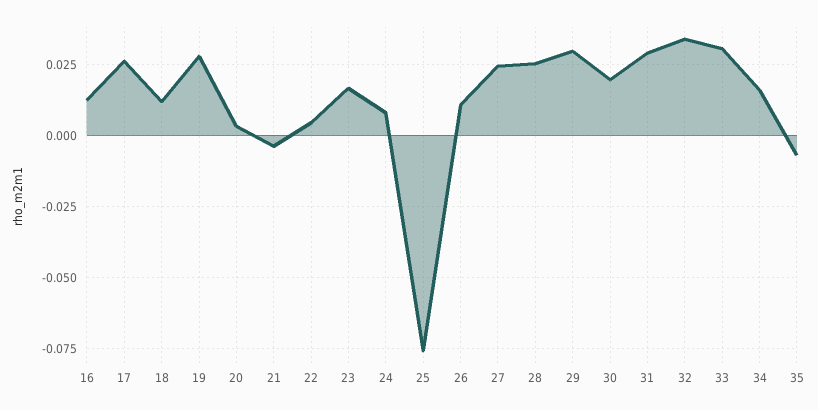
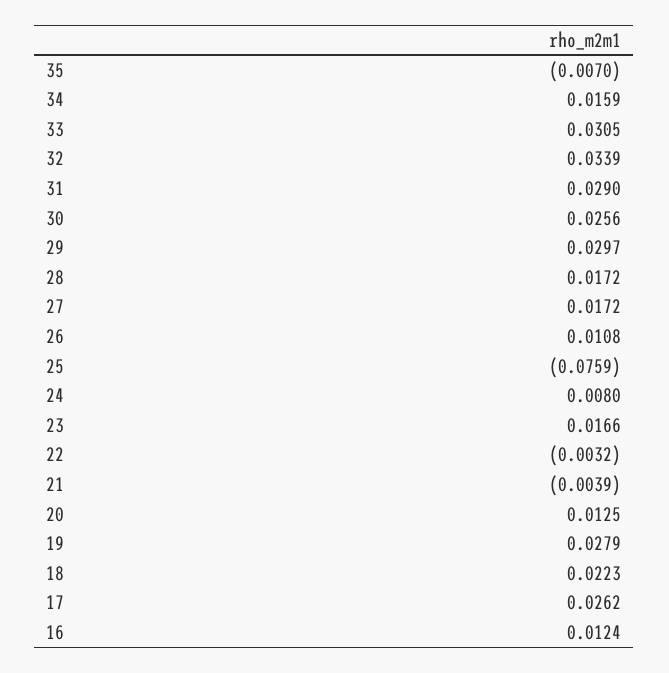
  {
    "16": 0.0124,
    "17": 0.0262,
-   "18": 0.0125,
+   "18": 0.0223,
    "19": 0.0279,
-   "20": 0.0025,
+   "20": 0.0125,
    "21": -0.0039,
-   "22": 0.005,
+   "22": -0.0032,
    "23": 0.0166,
    "24": 0.008,
    "25": -0.0759,
    "26": 0.0108,
-   "27": 0.025,
+   "27": 0.0172,
-   "28": 0.025,
+   "28": 0.0172,
    "29": 0.0297,
-   "30": 0.02,
+   "30": 0.0256,
    "31": 0.029,
    "32": 0.0339,
    "33": 0.0305,
    "34": 0.0159,
    "35": -0.007
  }

